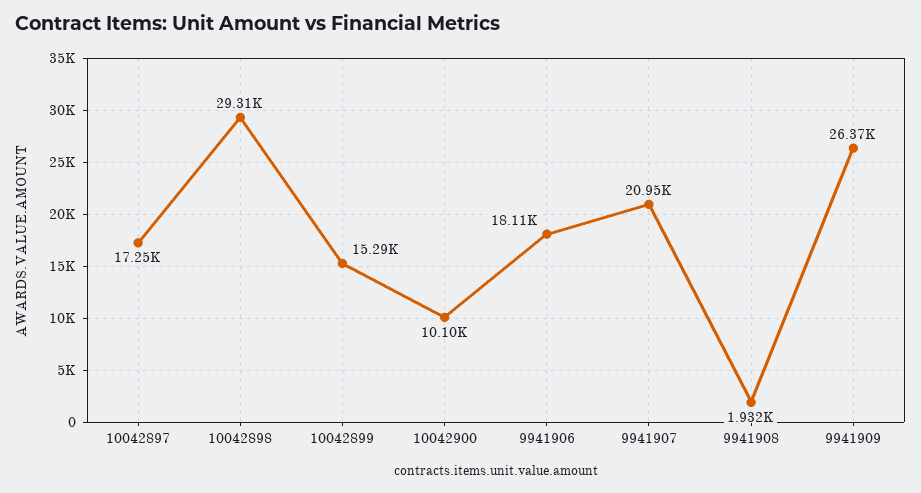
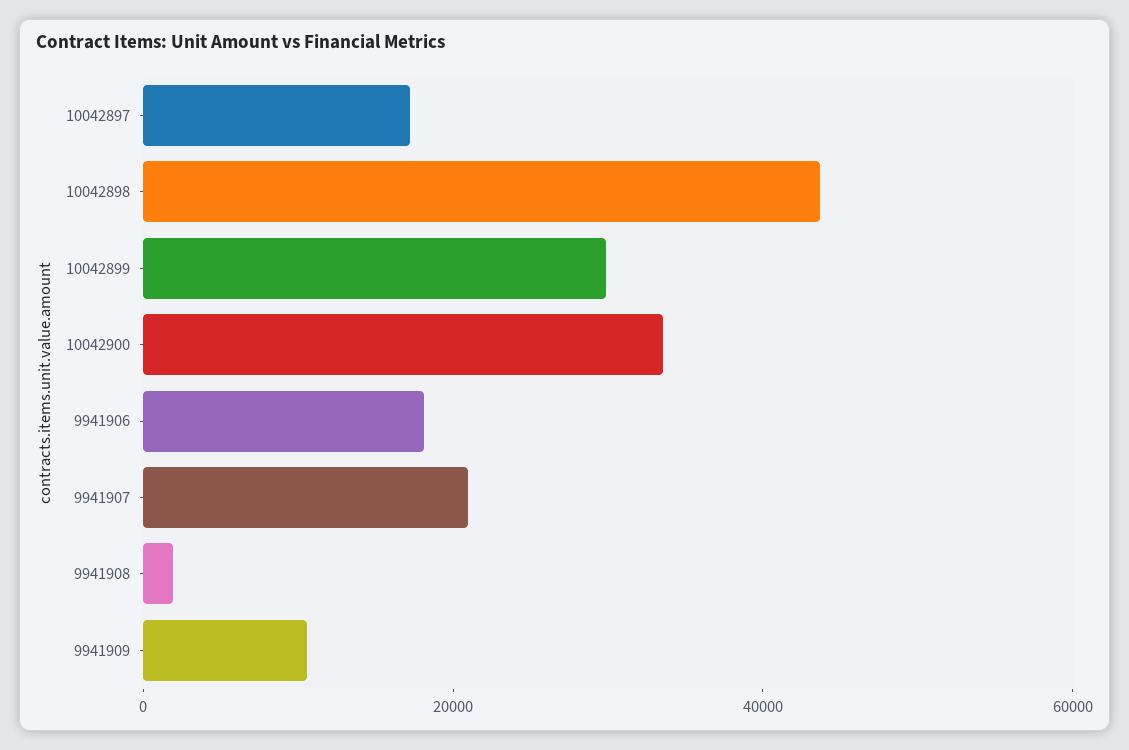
  {
    "10042897": 17250,
-   "10042898": 29310,
+   "10042898": 45000,
-   "10042899": 15290,
+   "10042899": 30000,
-   "10042900": 10100,
+   "10042900": 35000,
    "9941906": 18110,
    "9941907": 20950,
    "9941908": 1932,
-   "9941909": 26370
+   "9941909": 10000
  }

